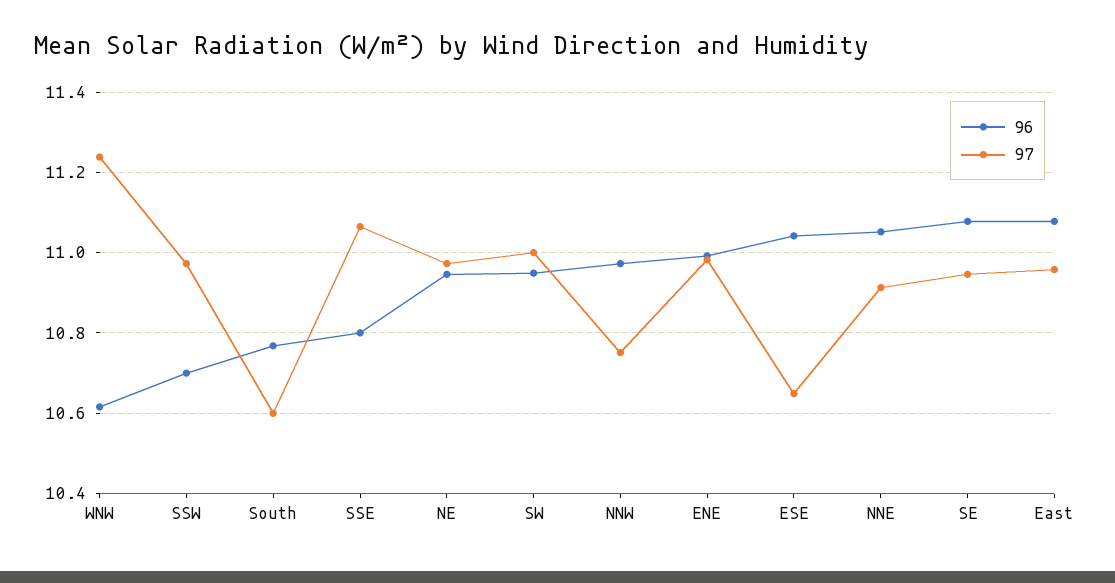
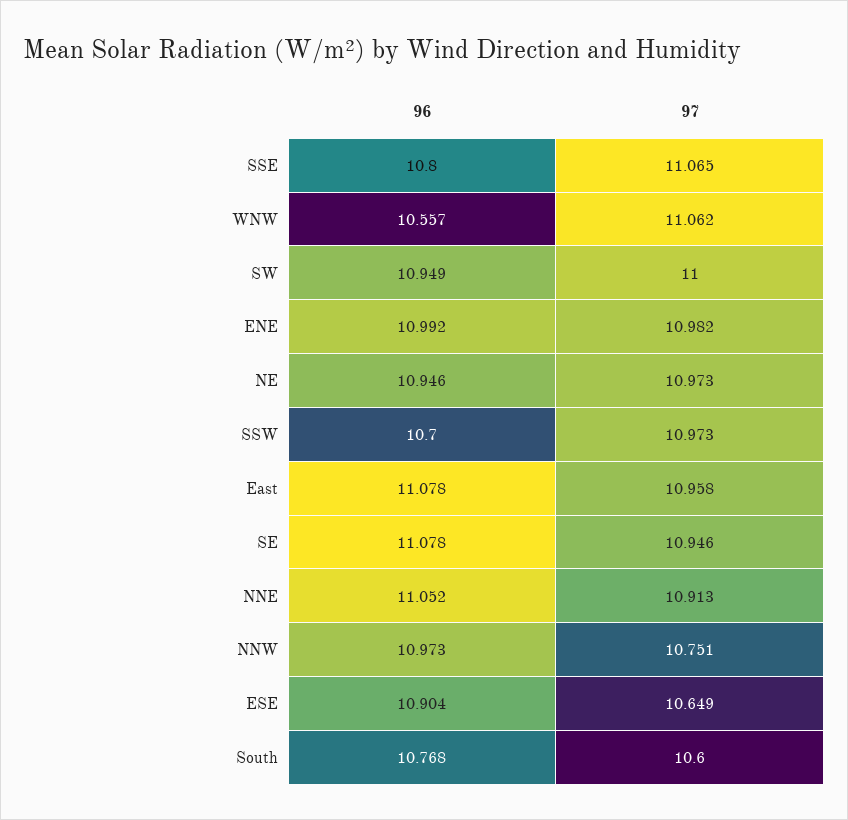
  {
    "96": {
-     "WNW": 10.62,
+     "WNW": 10.557,
      "SSW": 10.7,
      "South": 10.768,
      "SSE": 10.8,
      "NE": 10.946,
      "SW": 10.949,
      "NNW": 10.973,
      "ENE": 10.992,
-     "ESE": 11.04,
+     "ESE": 10.904,
      "NNE": 11.052,
      "SE": 11.078,
      "East": 11.078
    },
    "97": {
-     "WNW": 11.24,
+     "WNW": 11.062,
      "SSW": 10.973,
      "South": 10.6,
      "SSE": 11.065,
      "NE": 10.973,
      "SW": 11,
      "NNW": 10.751,
      "ENE": 10.982,
      "ESE": 10.649,
      "NNE": 10.913,
      "SE": 10.946,
      "East": 10.958
    }
  }

